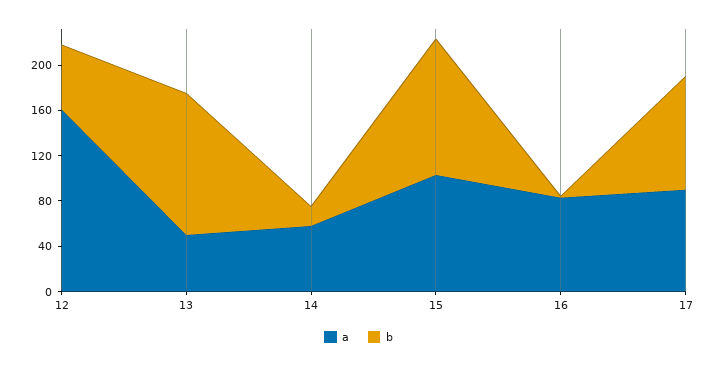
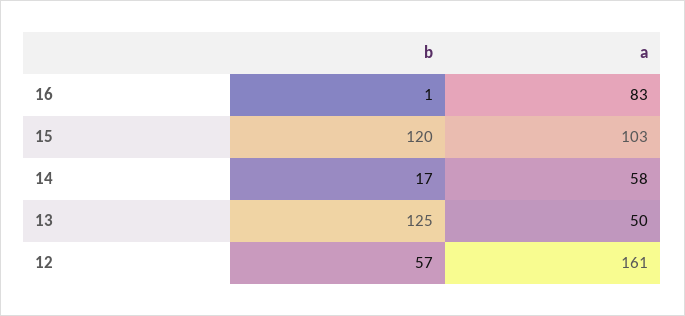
  {
    "a": {
      "12": 161,
      "13": 50,
      "14": 58,
      "15": 103,
-     "16": 83,
+     "16": 83
-     "17": 90
    },
    "b": {
      "12": 57,
      "13": 125,
      "14": 17,
      "15": 120,
-     "16": 1,
+     "16": 1
-     "17": 100
    }
  }

